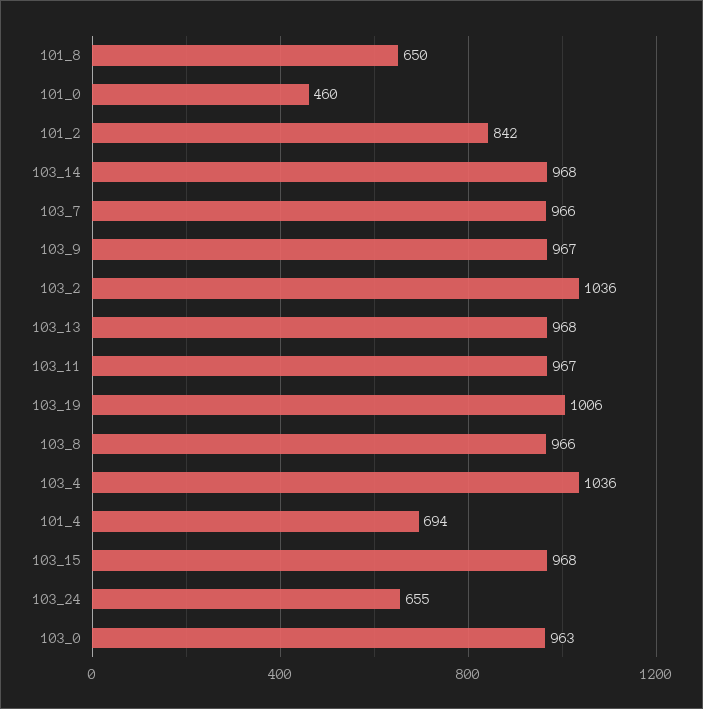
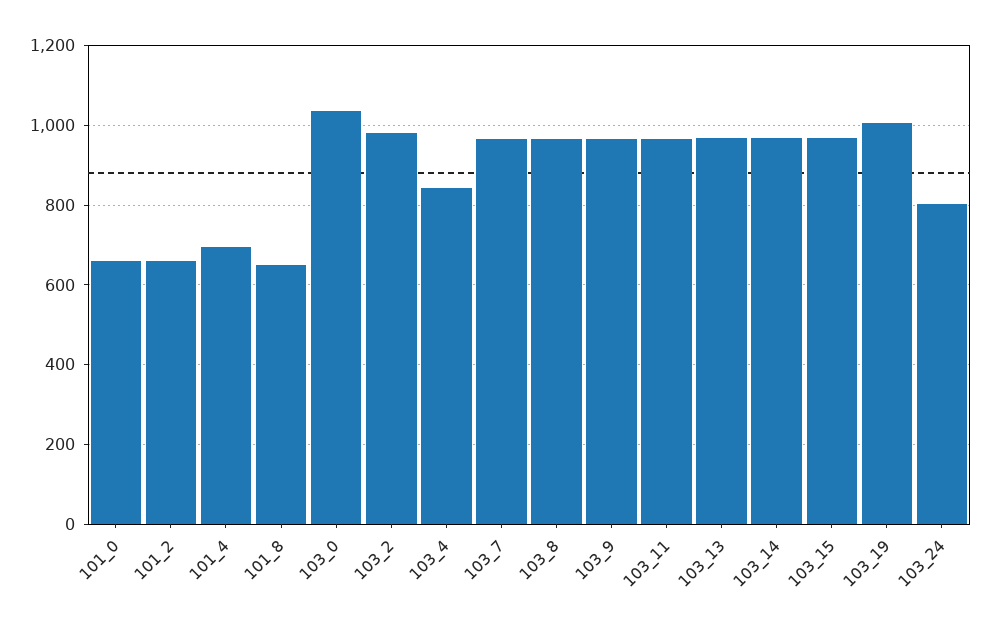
  {
    "101_8": 650,
-   "101_0": 460,
+   "101_0": 660,
-   "101_2": 842,
+   "101_2": 660,
    "103_14": 968,
    "103_7": 966,
    "103_9": 967,
-   "103_2": 1036,
+   "103_2": 980,
    "103_13": 968,
    "103_11": 967,
    "103_19": 1006,
    "103_8": 966,
-   "103_4": 1036,
+   "103_4": 840,
    "101_4": 694,
    "103_15": 968,
-   "103_24": 655,
+   "103_24": 800,
-   "103_0": 963
+   "103_0": 1040
  }

